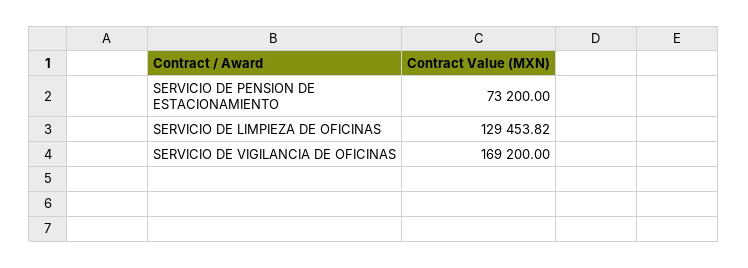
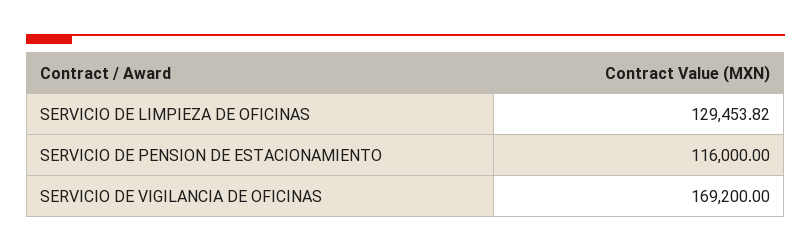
  {
-   "SERVICIO DE PENSION DE ESTACIONAMIENTO": 73200,
+   "SERVICIO DE PENSION DE ESTACIONAMIENTO": 116000,
    "SERVICIO DE LIMPIEZA DE OFICINAS": 129453.82,
    "SERVICIO DE VIGILANCIA DE OFICINAS": 169200
  }

